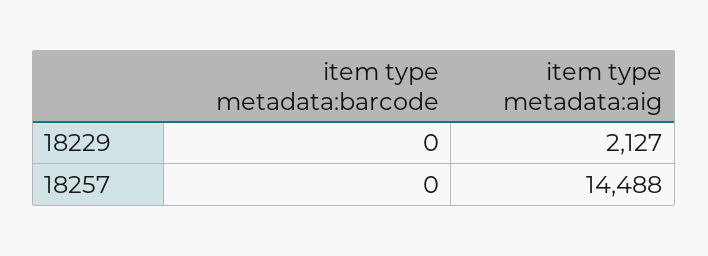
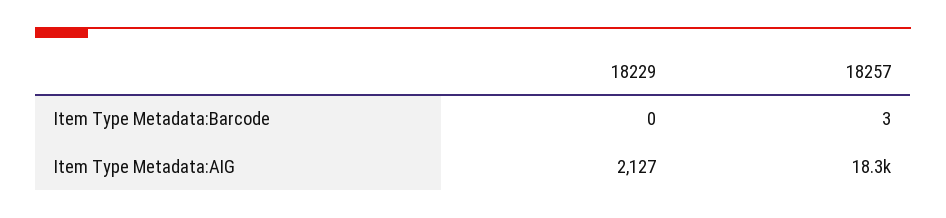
  {
    "item type metadata:barcode": {
      "18229": 0,
-     "18257": 0
+     "18257": 3
    },
    "item type metadata:aig": {
      "18229": 2127,
-     "18257": 14488
+     "18257": 18300
    }
  }

